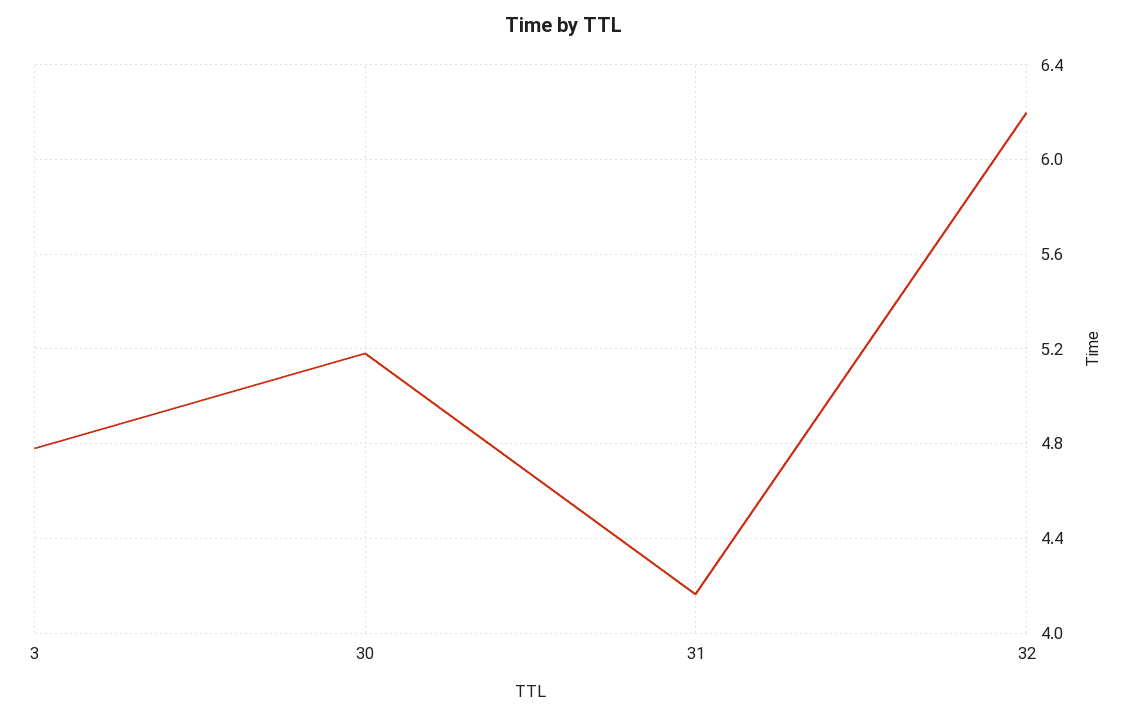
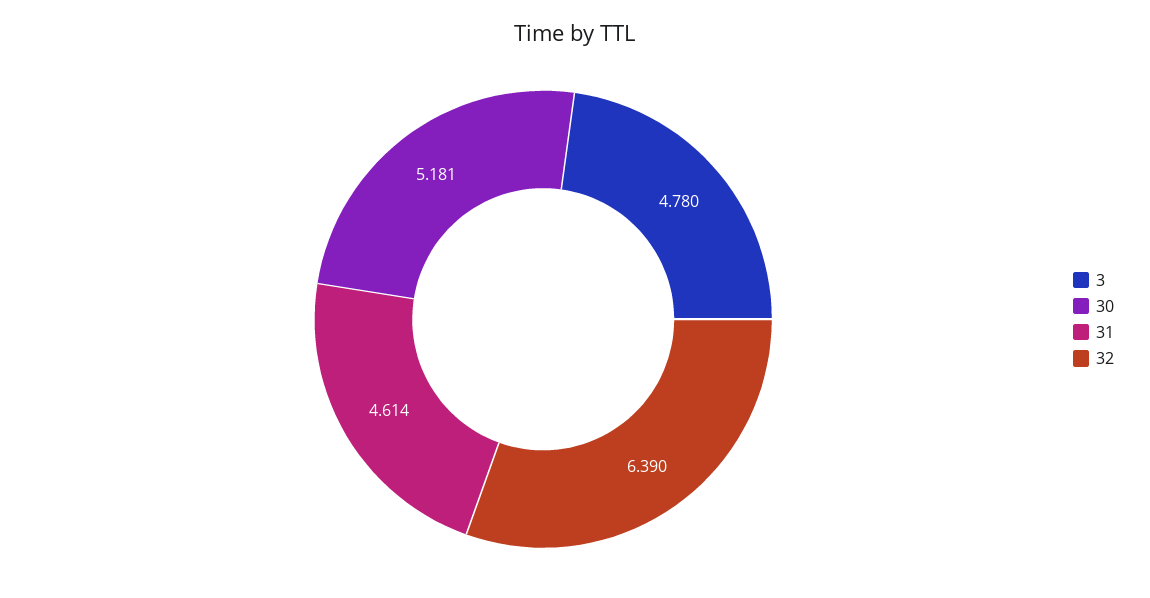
  {
    "3": 4.78,
    "30": 5.181,
-   "31": 4.15,
+   "31": 4.614,
-   "32": 6.2
+   "32": 6.39
  }

